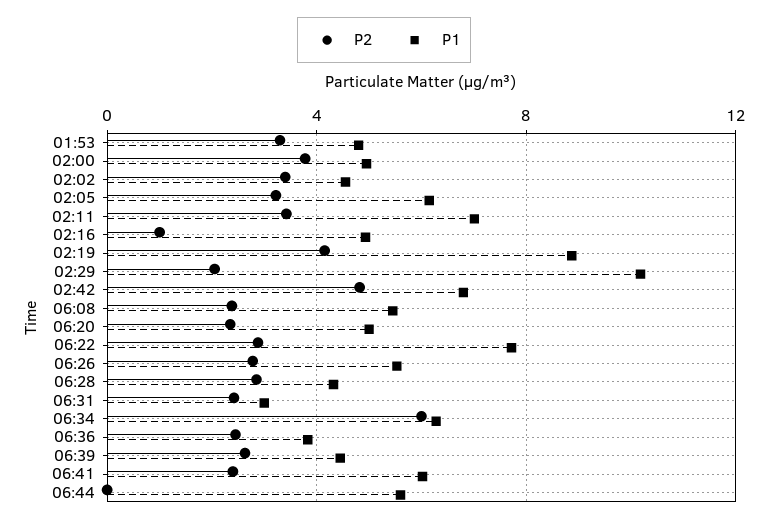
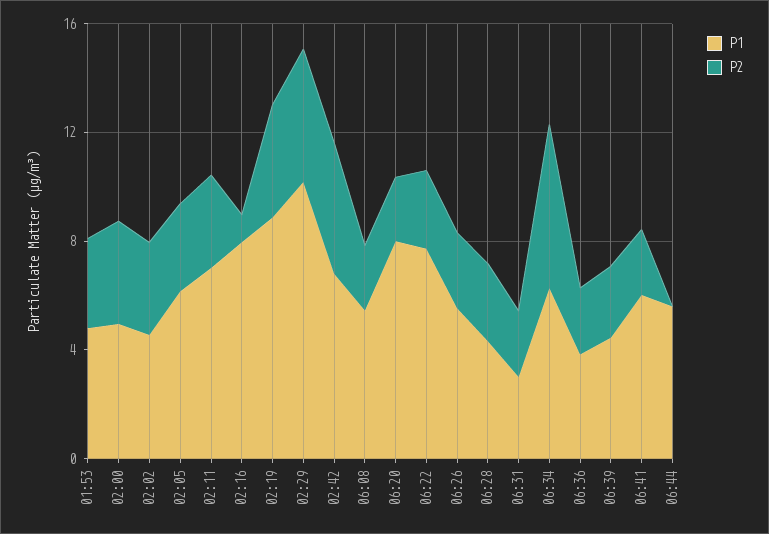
  {
    "P2": {
      "01:53": 3.5,
      "02:00": 4,
      "02:02": 3.5,
      "02:05": 3,
      "02:11": 3.5,
      "02:16": 1,
      "02:19": 4,
-     "02:29": 2,
+     "02:29": 5,
      "02:42": 5,
      "06:08": 2.5,
      "06:20": 2.5,
      "06:22": 3,
      "06:26": 3,
      "06:28": 3,
      "06:31": 2.5,
      "06:34": 6,
      "06:36": 2.5,
      "06:39": 2.5,
      "06:41": 2.5,
      "06:44": 0
    },
    "P1": {
      "01:53": 5,
      "02:00": 5,
      "02:02": 4.5,
      "02:05": 6,
      "02:11": 7,
-     "02:16": 5,
+     "02:16": 8,
      "02:19": 9,
      "02:29": 10,
      "02:42": 7,
      "06:08": 5.5,
-     "06:20": 5,
+     "06:20": 8,
      "06:22": 7.5,
      "06:26": 5.5,
      "06:28": 4.5,
      "06:31": 3,
      "06:34": 6.5,
      "06:36": 4,
      "06:39": 4.5,
      "06:41": 6,
      "06:44": 5.5
    }
  }

